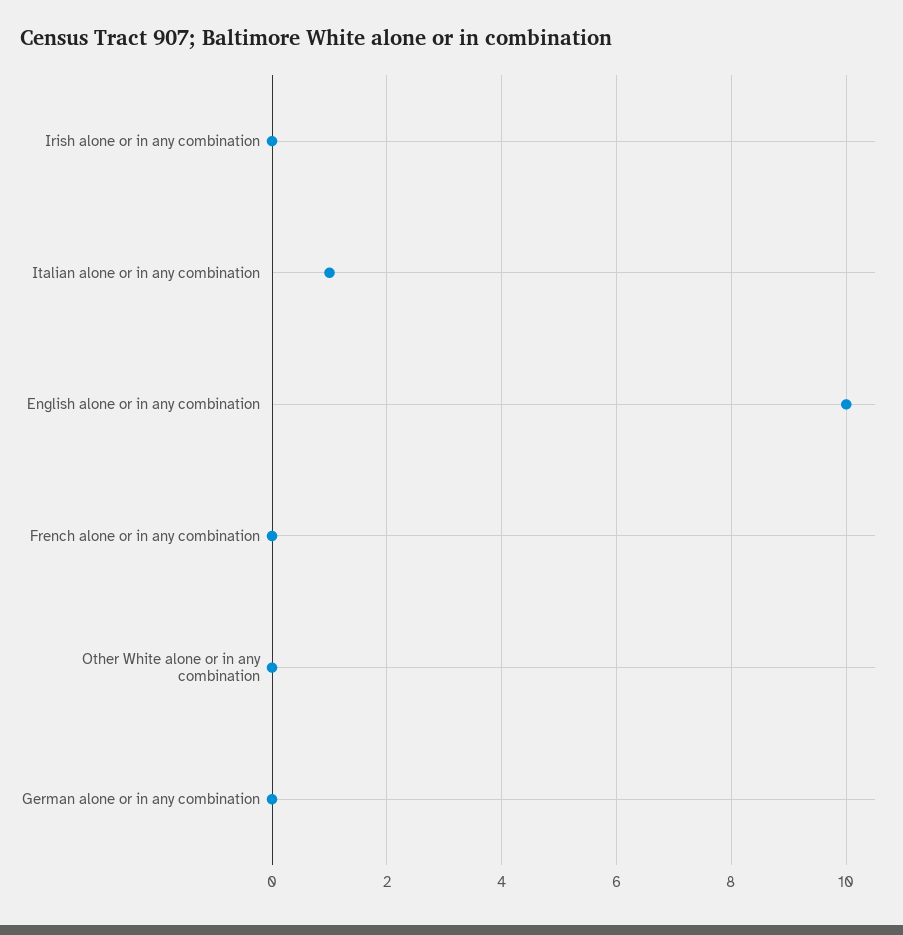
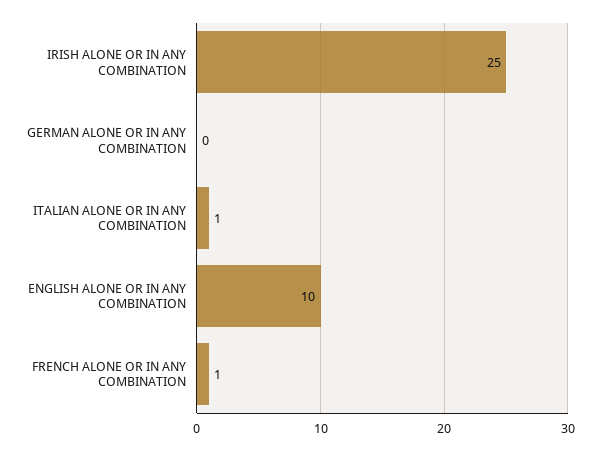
  {
-   "Irish alone or in any combination": 0,
+   "Irish alone or in any combination": 25,
    "Italian alone or in any combination": 1,
    "English alone or in any combination": 10,
-   "French alone or in any combination": 0,
+   "French alone or in any combination": 1,
-   "Other White alone or in any combination": 0,
    "German alone or in any combination": 0
  }

